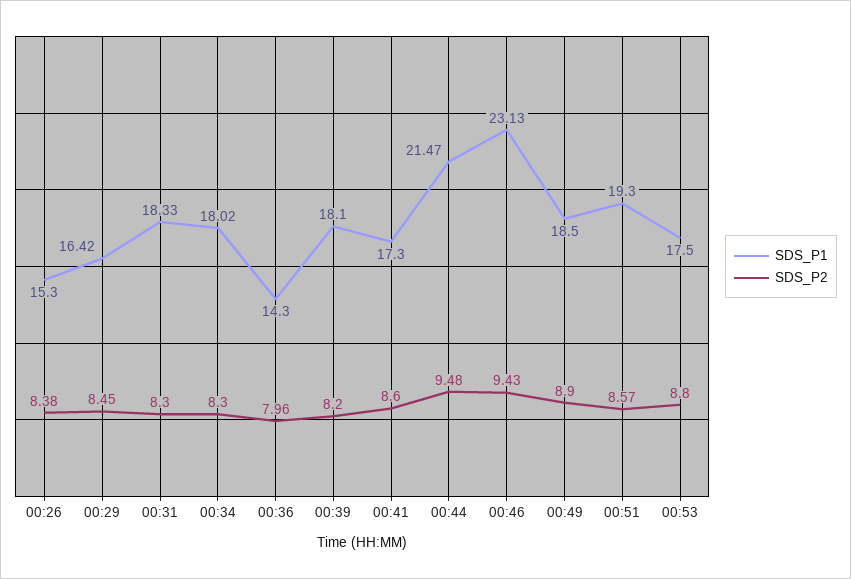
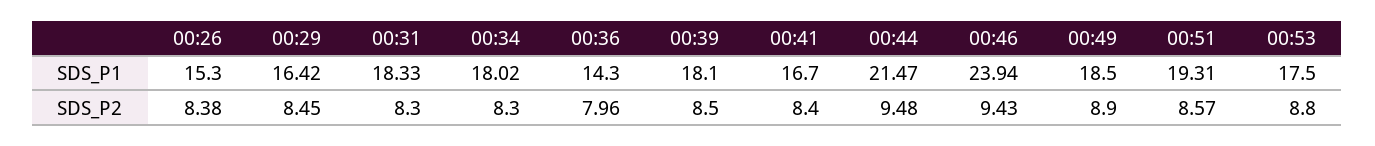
  {
    "SDS_P1": {
      "00:26": 15.3,
      "00:29": 16.42,
      "00:31": 18.33,
      "00:34": 18.02,
      "00:36": 14.3,
      "00:39": 18.1,
-     "00:41": 17.3,
+     "00:41": 16.7,
      "00:44": 21.47,
-     "00:46": 23.13,
+     "00:46": 23.94,
      "00:49": 18.5,
-     "00:51": 19.3,
+     "00:51": 19.31,
      "00:53": 17.5
    },
    "SDS_P2": {
      "00:26": 8.38,
      "00:29": 8.45,
      "00:31": 8.3,
      "00:34": 8.3,
      "00:36": 7.96,
-     "00:39": 8.2,
+     "00:39": 8.5,
-     "00:41": 8.6,
+     "00:41": 8.4,
      "00:44": 9.48,
      "00:46": 9.43,
      "00:49": 8.9,
      "00:51": 8.57,
      "00:53": 8.8
    }
  }

